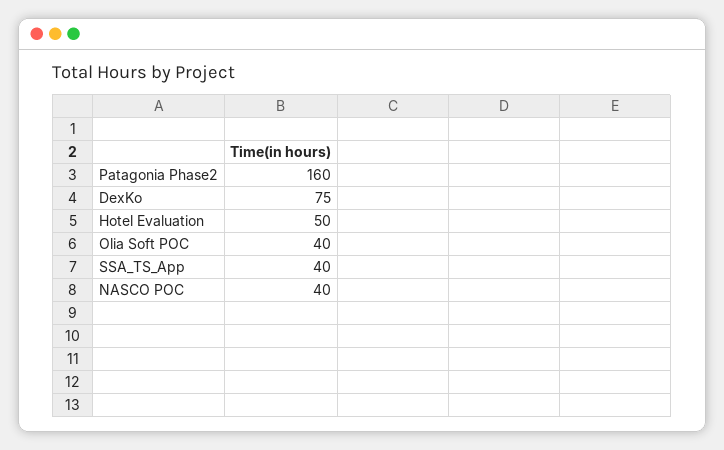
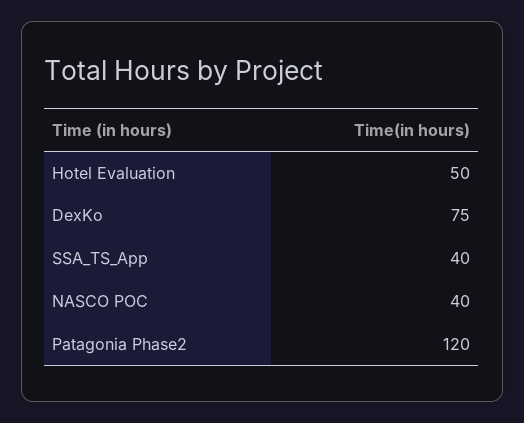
  {
-   "Patagonia Phase2": 160,
+   "Patagonia Phase2": 120,
    "DexKo": 75,
    "Hotel Evaluation": 50,
-   "Olia Soft POC": 40,
    "SSA_TS_App": 40,
    "NASCO POC": 40
  }

